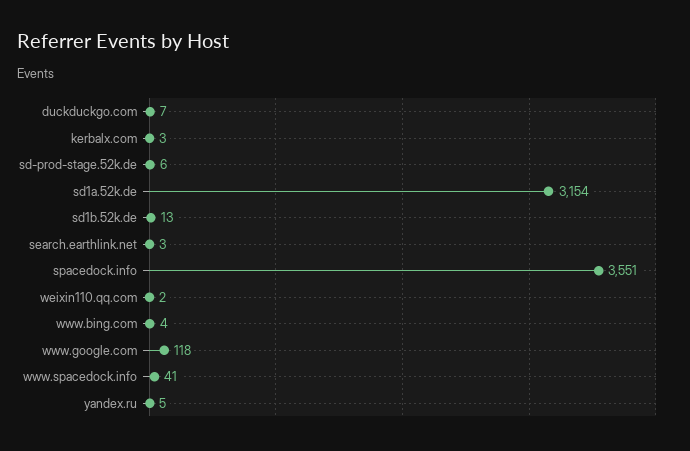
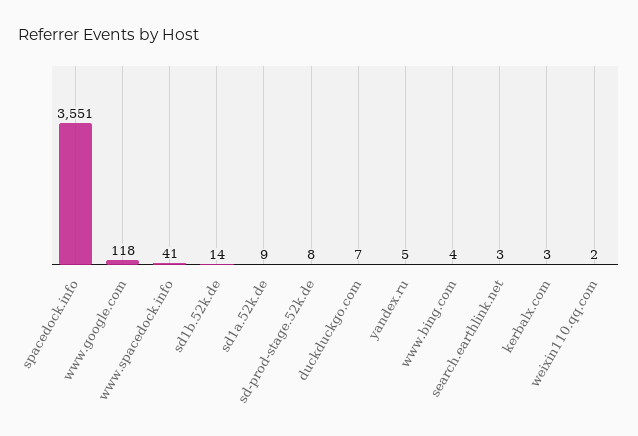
  {
    "duckduckgo.com": 7,
    "kerbalx.com": 3,
-   "sd-prod-stage.52k.de": 6,
+   "sd-prod-stage.52k.de": 8,
-   "sd1a.52k.de": 3154,
+   "sd1a.52k.de": 9,
-   "sd1b.52k.de": 13,
+   "sd1b.52k.de": 14,
    "search.earthlink.net": 3,
    "spacedock.info": 3551,
    "weixin110.qq.com": 2,
    "www.bing.com": 4,
    "www.google.com": 118,
    "www.spacedock.info": 41,
    "yandex.ru": 5
  }

